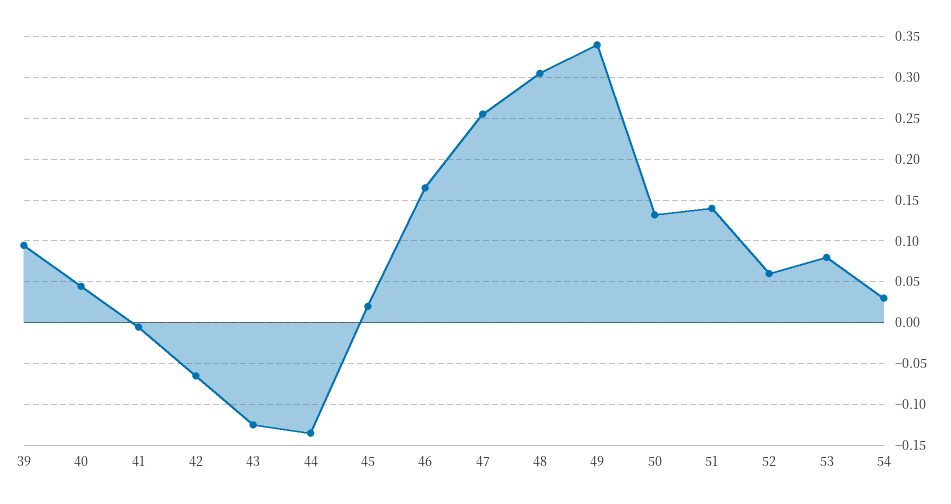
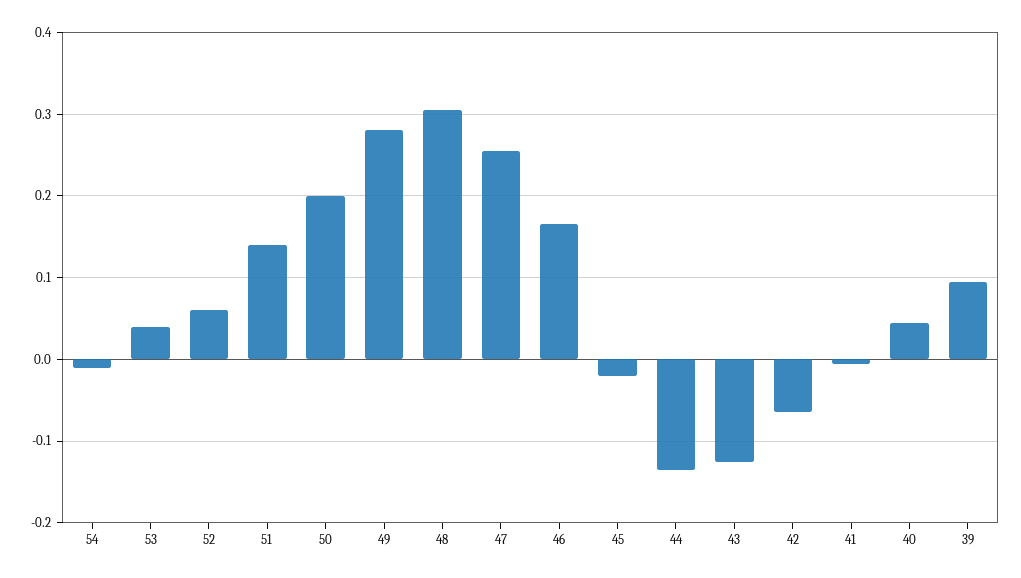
  {
    "39": 0.09,
    "40": 0.04,
    "41": -0.01,
    "42": -0.07,
    "43": -0.13,
    "44": -0.14,
-   "45": 0.02,
+   "45": -0.02,
    "46": 0.17,
    "47": 0.26,
    "48": 0.31,
-   "49": 0.34,
+   "49": 0.28,
-   "50": 0.13,
+   "50": 0.2,
    "51": 0.14,
    "52": 0.06,
-   "53": 0.08,
+   "53": 0.04,
-   "54": 0.03
+   "54": -0.01
  }

